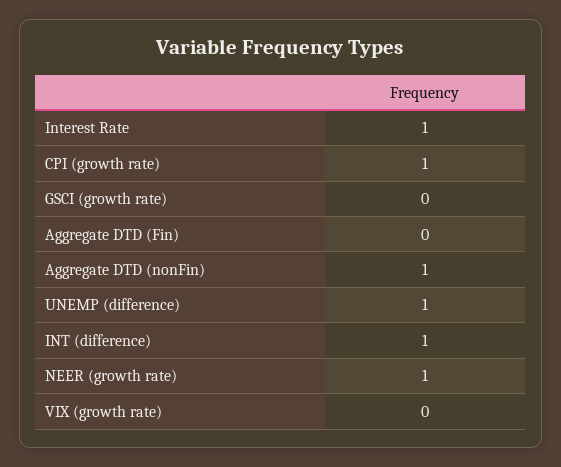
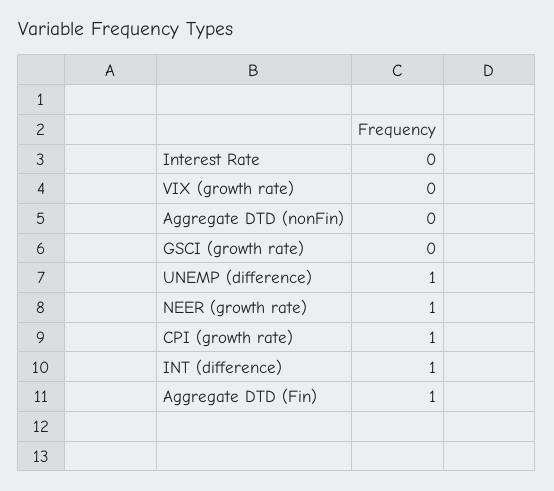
  {
-   "Interest Rate": 1,
+   "Interest Rate": 0,
    "CPI (growth rate)": 1,
    "GSCI (growth rate)": 0,
-   "Aggregate DTD (Fin)": 0,
+   "Aggregate DTD (Fin)": 1,
-   "Aggregate DTD (nonFin)": 1,
+   "Aggregate DTD (nonFin)": 0,
    "UNEMP (difference)": 1,
    "INT (difference)": 1,
    "NEER (growth rate)": 1,
    "VIX (growth rate)": 0
  }

